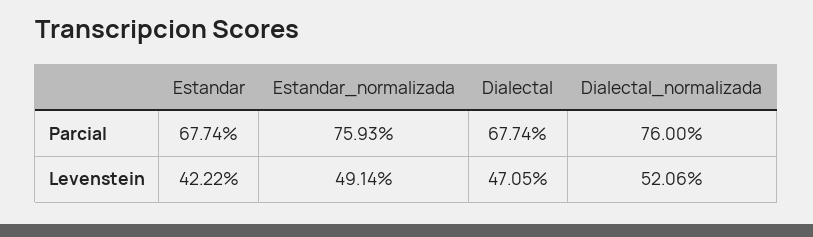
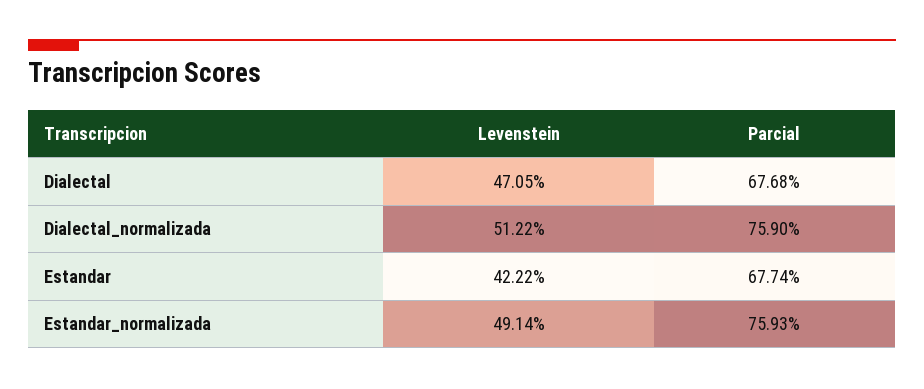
  {
    "Estandar": {
      "Parcial": 67.74,
      "Levenstein": 42.22
    },
    "Estandar_normalizada": {
      "Parcial": 75.93,
      "Levenstein": 49.14
    },
    "Dialectal": {
-     "Parcial": 67.74,
+     "Parcial": 67.68,
      "Levenstein": 47.05
    },
    "Dialectal_normalizada": {
-     "Parcial": 76,
+     "Parcial": 75.9,
-     "Levenstein": 52.06
+     "Levenstein": 51.22
    }
  }

